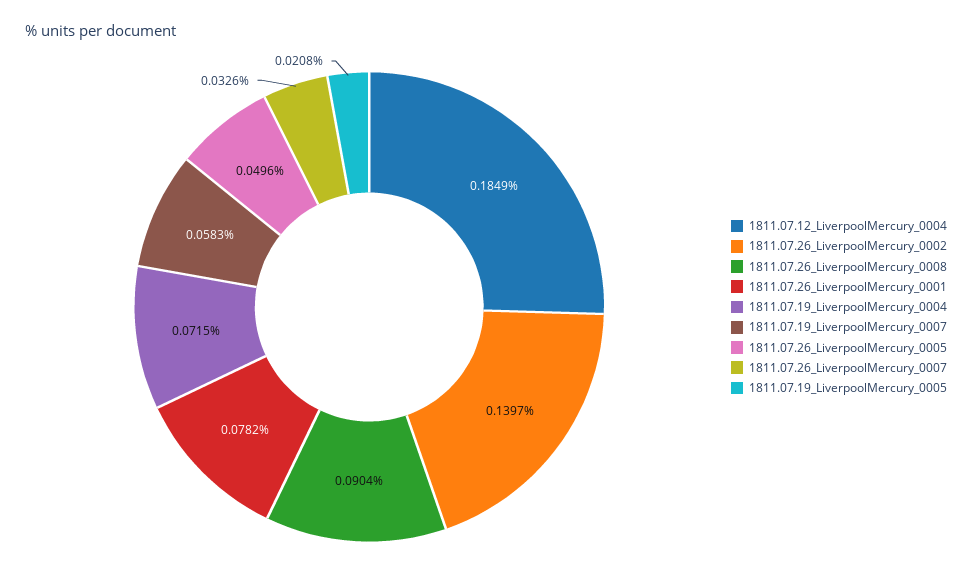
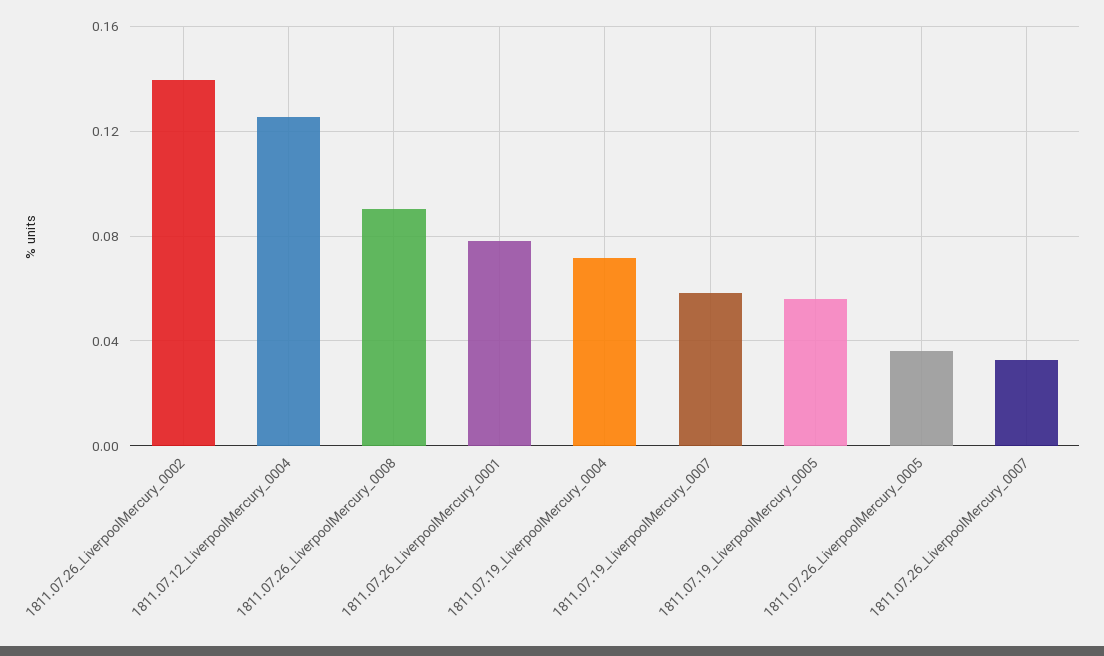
  {
-   "1811.07.12_LiverpoolMercury_0004": 0.1849,
+   "1811.07.12_LiverpoolMercury_0004": 0.125,
    "1811.07.26_LiverpoolMercury_0002": 0.1397,
    "1811.07.26_LiverpoolMercury_0008": 0.0904,
    "1811.07.26_LiverpoolMercury_0001": 0.0782,
    "1811.07.19_LiverpoolMercury_0004": 0.0715,
    "1811.07.19_LiverpoolMercury_0007": 0.0583,
-   "1811.07.26_LiverpoolMercury_0005": 0.0496,
+   "1811.07.26_LiverpoolMercury_0005": 0.035,
    "1811.07.26_LiverpoolMercury_0007": 0.0326,
-   "1811.07.19_LiverpoolMercury_0005": 0.0208
+   "1811.07.19_LiverpoolMercury_0005": 0.055
  }

